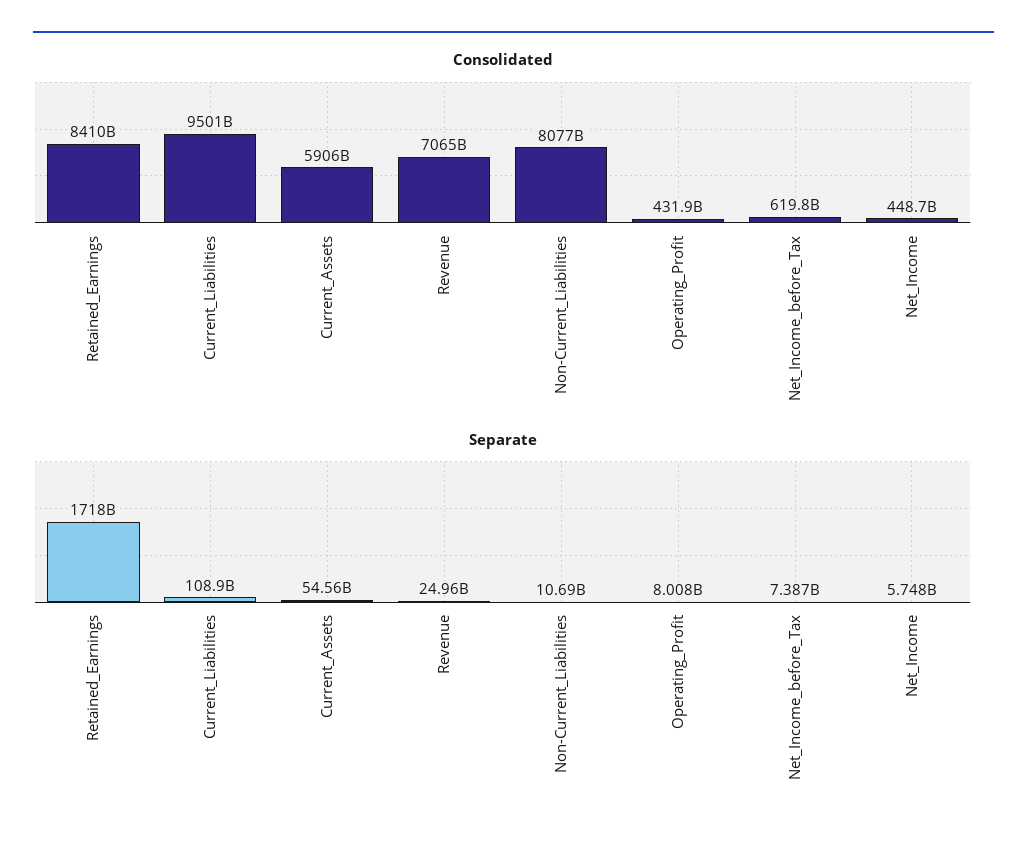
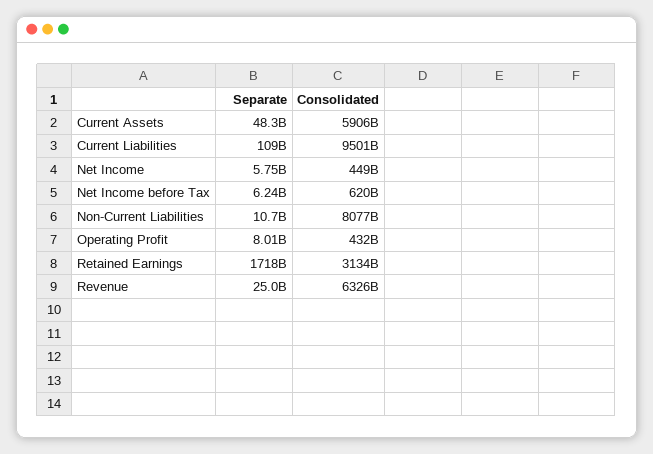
  {
    "Consolidated": {
-     "Retained_Earnings": 8410000000000,
+     "Retained_Earnings": 3134000000000,
      "Current_Liabilities": 9501000000000,
      "Current_Assets": 5906000000000,
-     "Revenue": 7065000000000,
+     "Revenue": 6326000000000,
      "Non-Current_Liabilities": 8077000000000,
      "Operating_Profit": 431900000000,
      "Net_Income_before_Tax": 619800000000,
      "Net_Income": 448700000000
    },
    "Separate": {
      "Retained_Earnings": 1718000000000,
      "Current_Liabilities": 108900000000,
-     "Current_Assets": 54560000000,
+     "Current_Assets": 48300000000,
      "Revenue": 24960000000,
      "Non-Current_Liabilities": 10690000000,
      "Operating_Profit": 8008000000,
-     "Net_Income_before_Tax": 7387000000,
+     "Net_Income_before_Tax": 6240000000,
      "Net_Income": 5748000000
    }
  }

